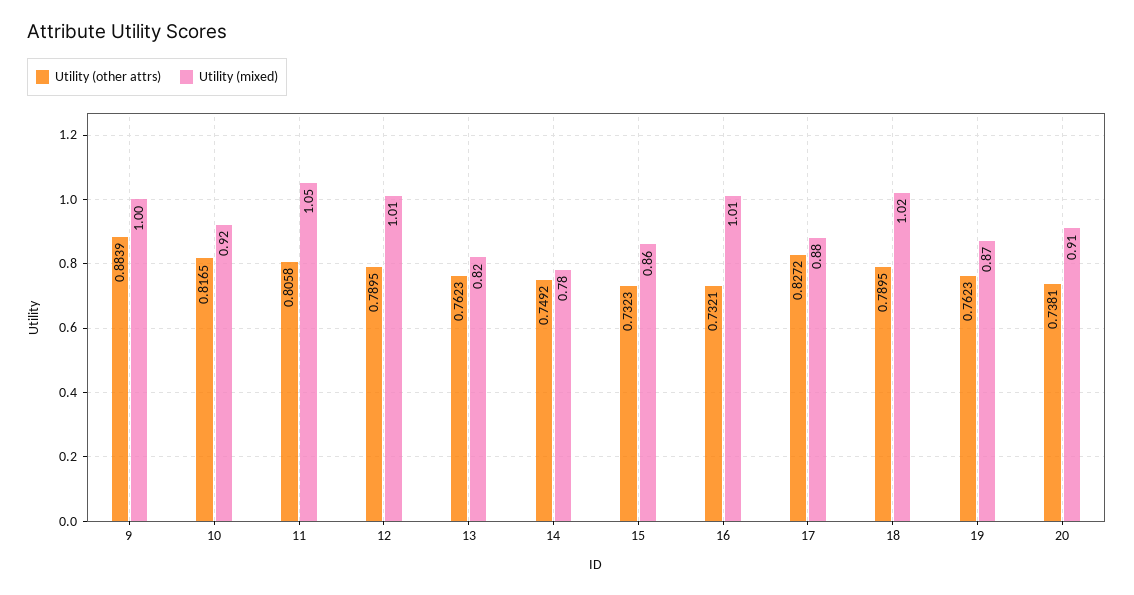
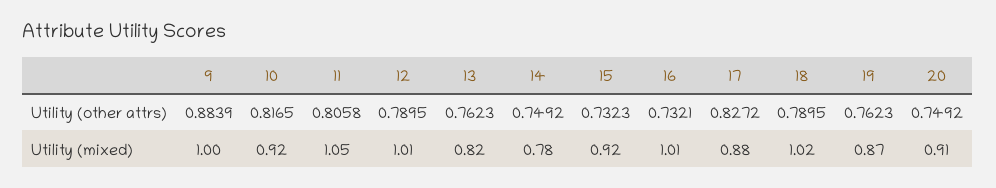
  {
    "Utility (other attrs)": {
      "9": 0.8839,
      "10": 0.8165,
      "11": 0.8058,
      "12": 0.7895,
      "13": 0.7623,
      "14": 0.7492,
      "15": 0.7323,
      "16": 0.7321,
      "17": 0.8272,
      "18": 0.7895,
      "19": 0.7623,
-     "20": 0.7381
+     "20": 0.7492
    },
    "Utility (mixed)": {
      "9": 1,
      "10": 0.92,
      "11": 1.05,
      "12": 1.01,
      "13": 0.82,
      "14": 0.78,
-     "15": 0.86,
+     "15": 0.92,
      "16": 1.01,
      "17": 0.88,
      "18": 1.02,
      "19": 0.87,
      "20": 0.91
    }
  }

